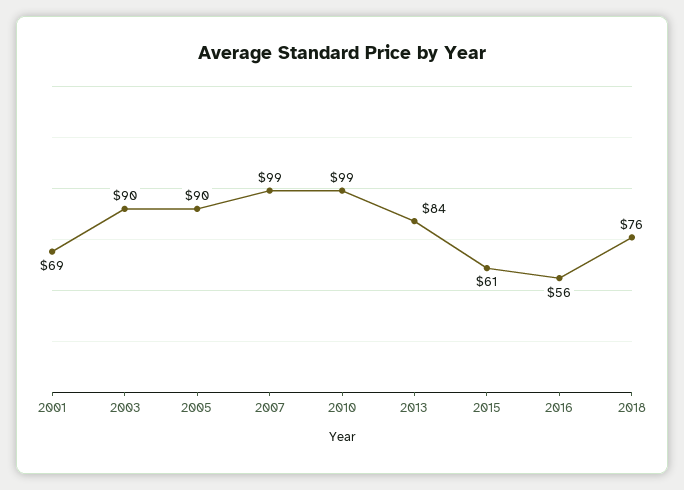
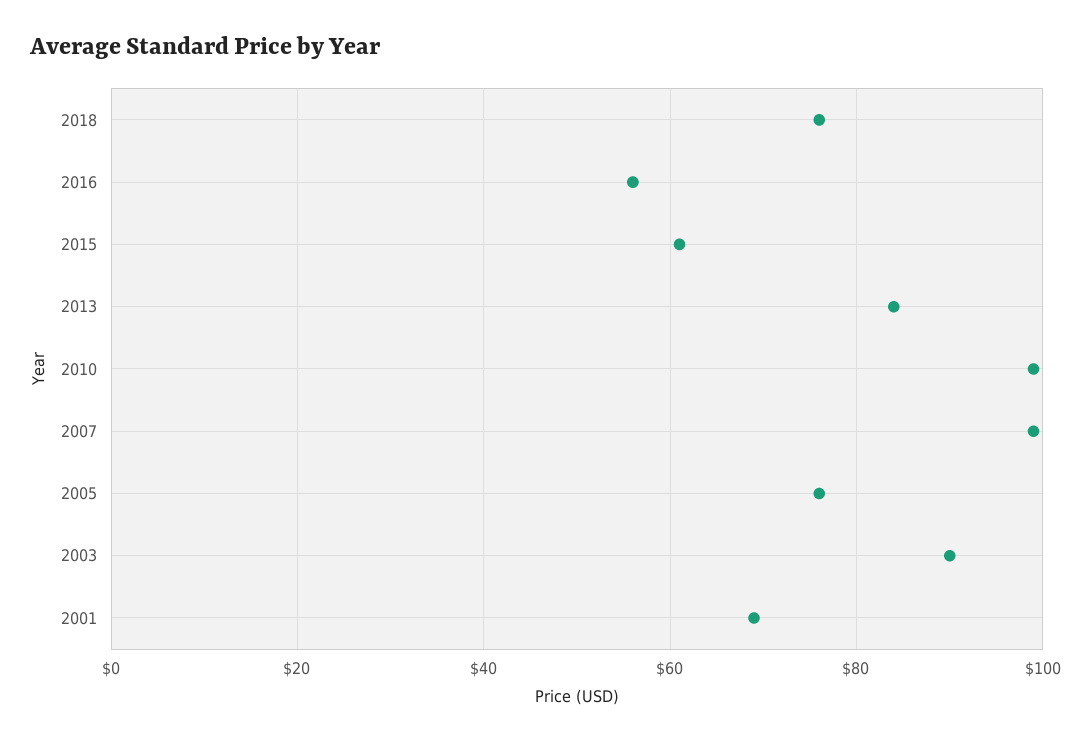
  {
    "2001": 69,
    "2003": 90,
-   "2005": 90,
+   "2005": 75,
    "2007": 99,
    "2010": 99,
    "2013": 84,
    "2015": 61,
    "2016": 56,
    "2018": 76
  }

